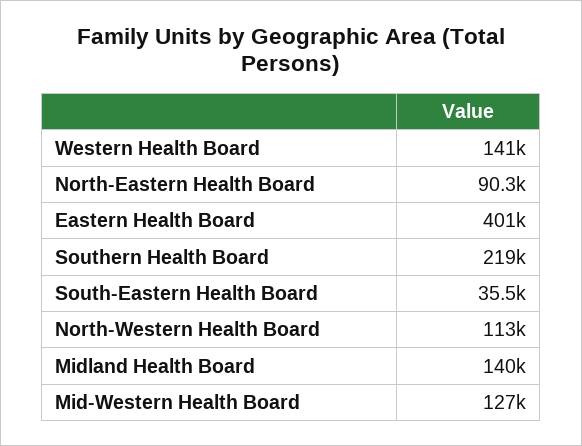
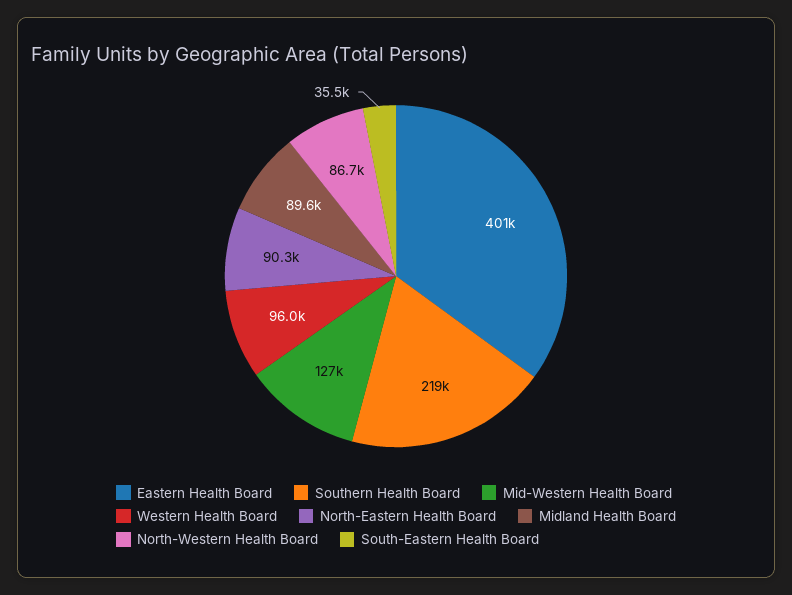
  {
-   "Western Health Board": 141000,
+   "Western Health Board": 96000,
    "North-Eastern Health Board": 90300,
    "Eastern Health Board": 401000,
    "Southern Health Board": 219000,
    "South-Eastern Health Board": 35500,
-   "North-Western Health Board": 113000,
+   "North-Western Health Board": 86700,
-   "Midland Health Board": 140000,
+   "Midland Health Board": 89600,
    "Mid-Western Health Board": 127000
  }

